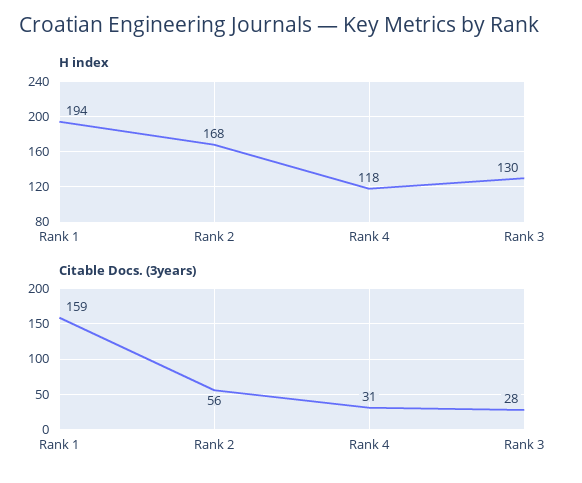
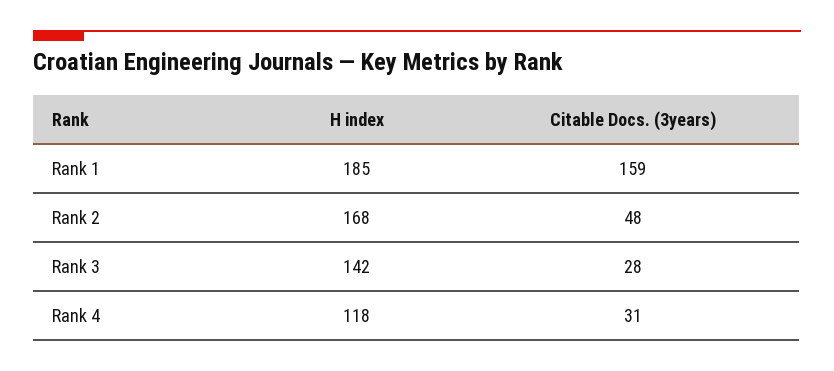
  {
    "H index": {
-     "Rank 1": 194,
+     "Rank 1": 185,
      "Rank 2": 168,
      "Rank 4": 118,
-     "Rank 3": 130
+     "Rank 3": 142
    },
    "Citable Docs. (3years)": {
      "Rank 1": 159,
-     "Rank 2": 56,
+     "Rank 2": 48,
      "Rank 4": 31,
      "Rank 3": 28
    }
  }

